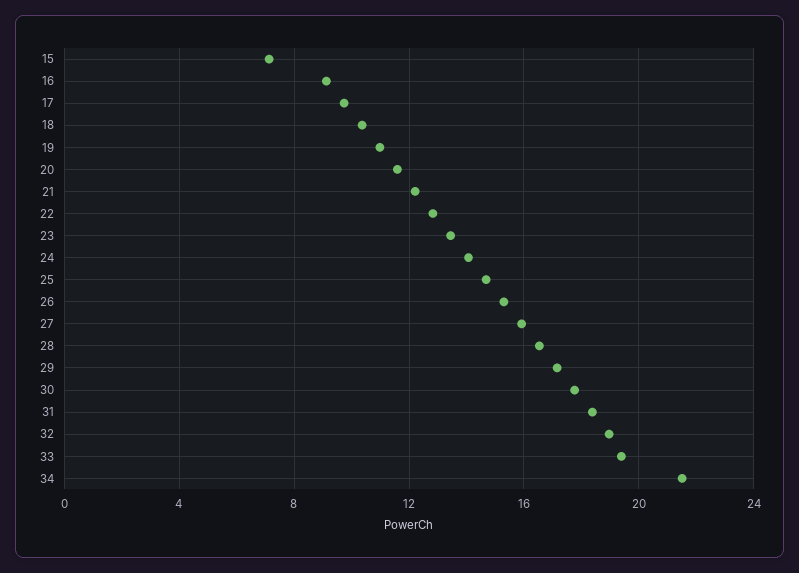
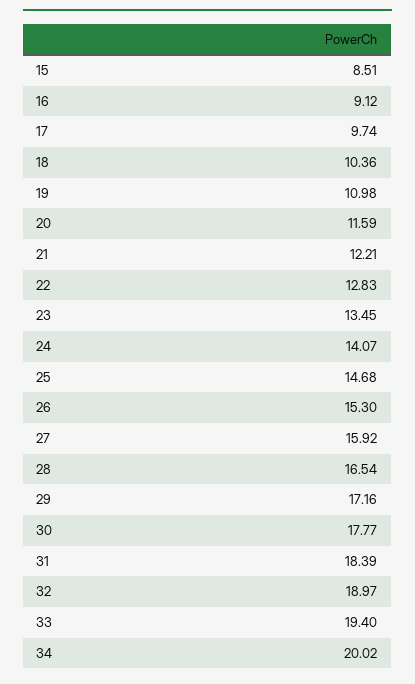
  {
-   "15": 7,
+   "15": 8.51,
    "16": 9.12,
    "17": 9.74,
    "18": 10.36,
    "19": 10.98,
    "20": 11.59,
    "21": 12.21,
    "22": 12.83,
    "23": 13.45,
    "24": 14.07,
    "25": 14.68,
    "26": 15.3,
    "27": 15.92,
    "28": 16.54,
    "29": 17.16,
    "30": 17.77,
    "31": 18.39,
    "32": 18.97,
    "33": 19.4,
-   "34": 21.5
+   "34": 20.02
  }

